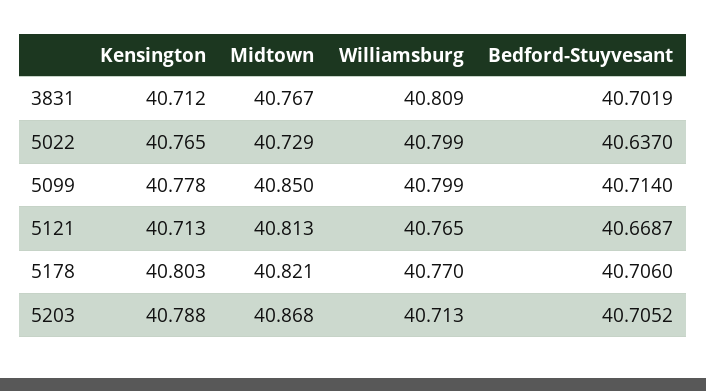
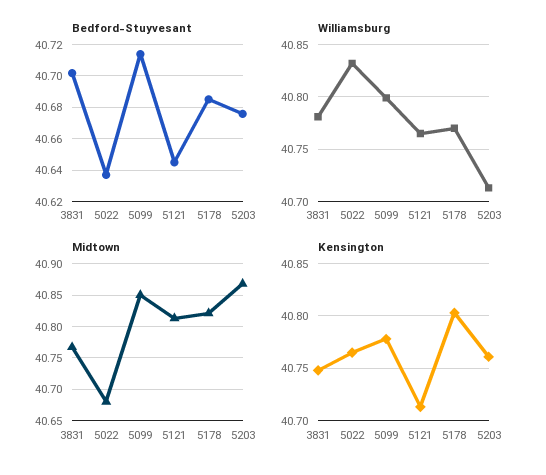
  {
    "Kensington": {
-     "3831": 40.712,
+     "3831": 40.75,
      "5022": 40.765,
      "5099": 40.778,
      "5121": 40.713,
      "5178": 40.803,
-     "5203": 40.788
+     "5203": 40.76
    },
    "Midtown": {
      "3831": 40.767,
-     "5022": 40.729,
+     "5022": 40.68,
      "5099": 40.85,
      "5121": 40.813,
      "5178": 40.821,
      "5203": 40.868
    },
    "Williamsburg": {
-     "3831": 40.809,
+     "3831": 40.78,
-     "5022": 40.799,
+     "5022": 40.83,
      "5099": 40.799,
      "5121": 40.765,
      "5178": 40.77,
      "5203": 40.713
    },
    "Bedford-Stuyvesant": {
      "3831": 40.7019,
      "5022": 40.637,
      "5099": 40.714,
-     "5121": 40.6687,
+     "5121": 40.645,
-     "5178": 40.706,
+     "5178": 40.685,
-     "5203": 40.7052
+     "5203": 40.675
    }
  }

